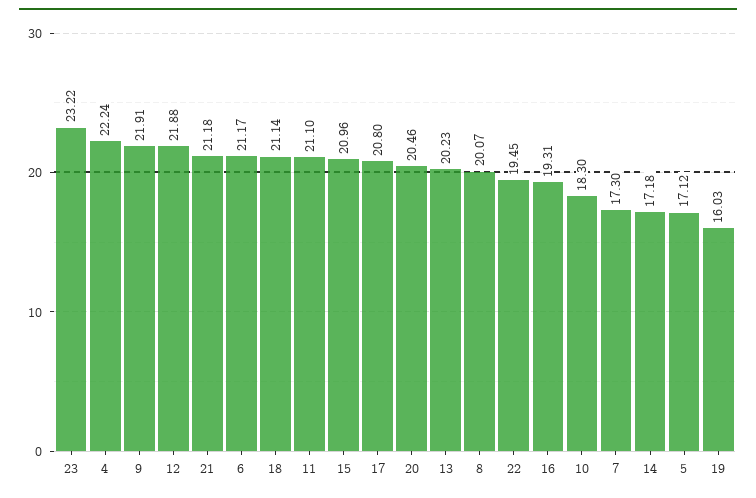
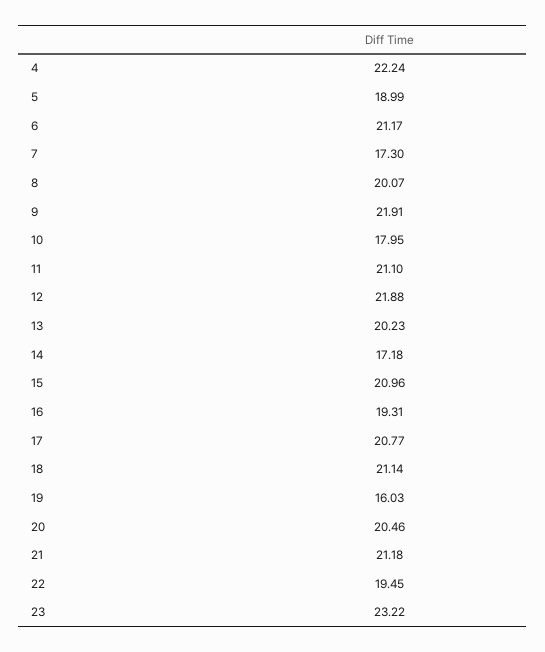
  {
    "23": 23.22,
    "4": 22.24,
    "9": 21.91,
    "12": 21.88,
    "21": 21.18,
    "6": 21.17,
    "18": 21.14,
    "11": 21.1,
    "15": 20.96,
-   "17": 20.8,
+   "17": 20.77,
    "20": 20.46,
    "13": 20.23,
    "8": 20.07,
    "22": 19.45,
    "16": 19.31,
-   "10": 18.3,
+   "10": 17.95,
    "7": 17.3,
    "14": 17.18,
-   "5": 17.12,
+   "5": 18.99,
    "19": 16.03
  }

